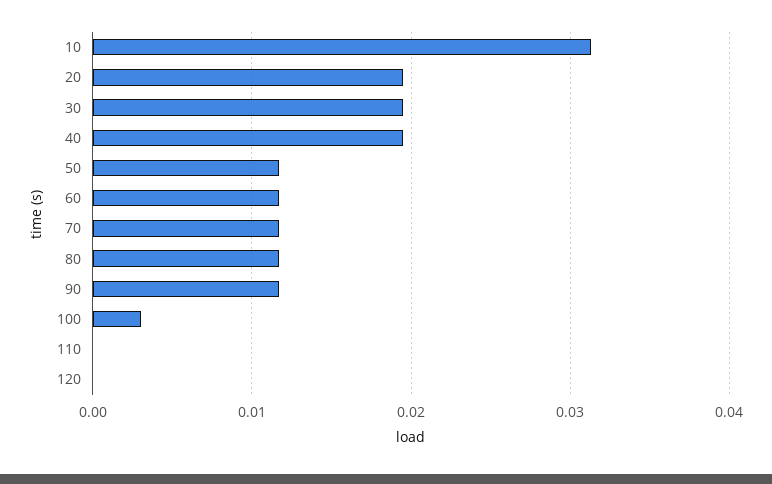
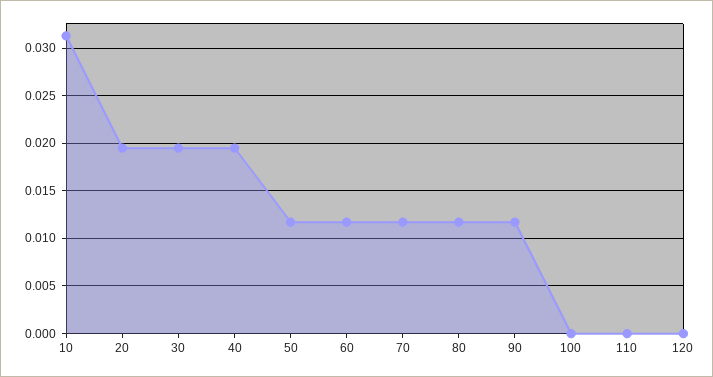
  {
    "10": 0.031,
    "20": 0.02,
    "30": 0.02,
    "40": 0.02,
    "50": 0.012,
    "60": 0.012,
    "70": 0.012,
    "80": 0.012,
    "90": 0.012,
-   "100": 0.003,
+   "100": 0,
    "110": 0,
    "120": 0
  }

